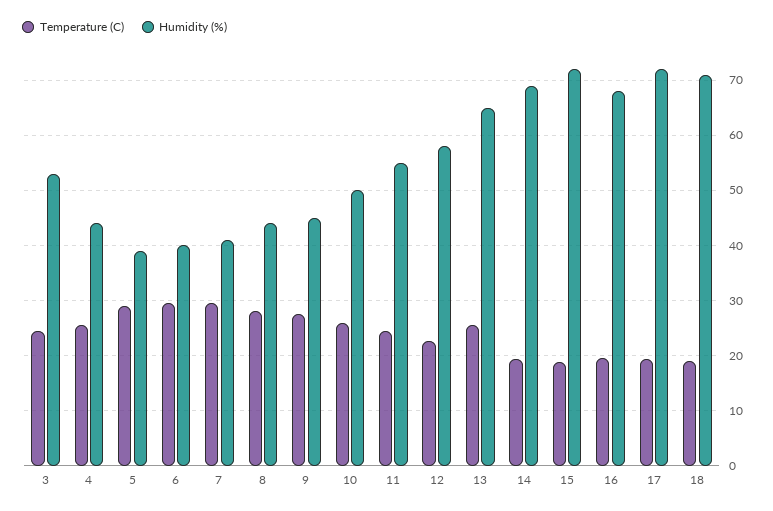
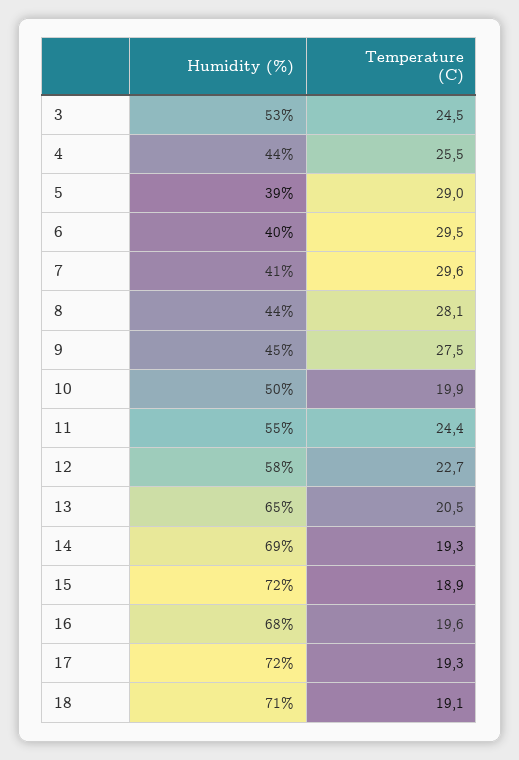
  {
    "Temperature (C)": {
      "3": 24.5,
      "4": 25.5,
      "5": 29,
      "6": 29.5,
      "7": 29.6,
      "8": 28.1,
      "9": 27.5,
-     "10": 26,
+     "10": 19.9,
      "11": 24.4,
      "12": 22.7,
-     "13": 26,
+     "13": 20.5,
      "14": 19.3,
      "15": 18.9,
      "16": 19.6,
      "17": 19.3,
      "18": 19.1
    },
    "Humidity (%)": {
      "3": 53,
      "4": 44,
      "5": 39,
      "6": 40,
      "7": 41,
      "8": 44,
      "9": 45,
      "10": 50,
      "11": 55,
      "12": 58,
      "13": 65,
      "14": 69,
      "15": 72,
      "16": 68,
      "17": 72,
      "18": 71
    }
  }

